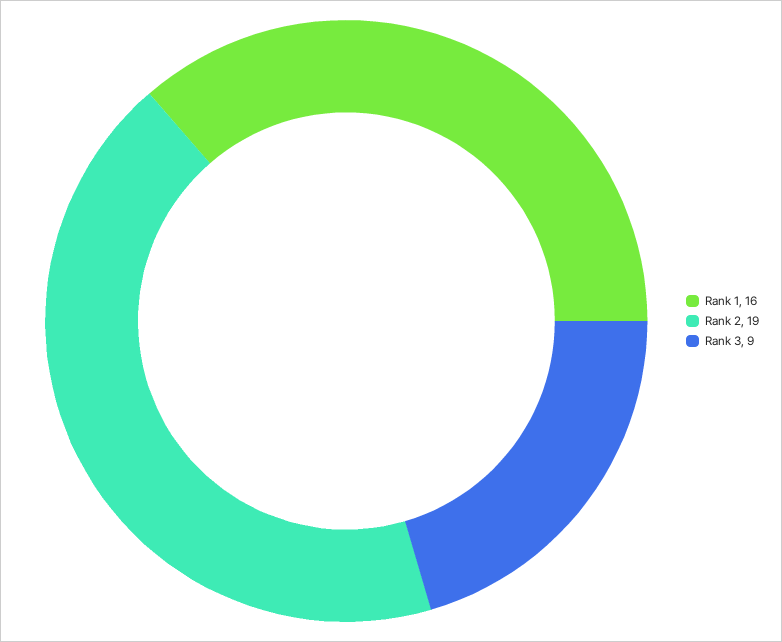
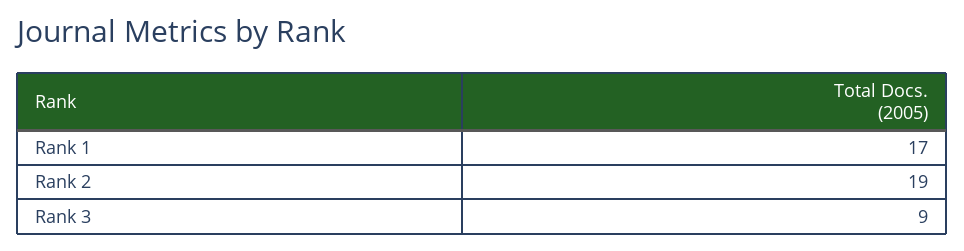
  {
-   "Rank 1": 16,
+   "Rank 1": 17,
    "Rank 2": 19,
    "Rank 3": 9
  }

